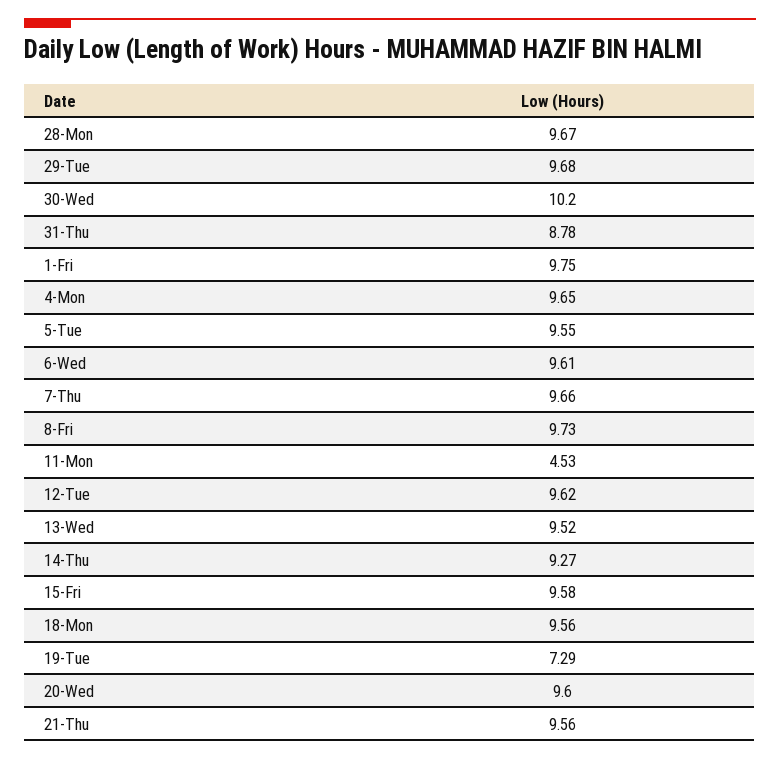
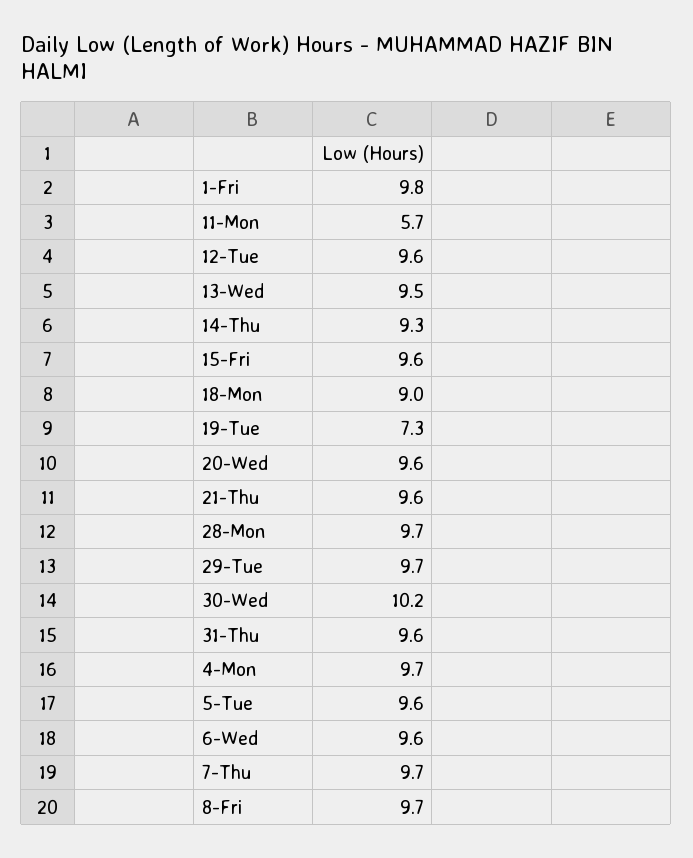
  {
    "28-Mon": 9.67,
    "29-Tue": 9.68,
    "30-Wed": 10.2,
-   "31-Thu": 8.78,
+   "31-Thu": 9.6,
    "1-Fri": 9.75,
    "4-Mon": 9.65,
    "5-Tue": 9.55,
    "6-Wed": 9.61,
    "7-Thu": 9.66,
    "8-Fri": 9.73,
-   "11-Mon": 4.53,
+   "11-Mon": 5.7,
    "12-Tue": 9.62,
    "13-Wed": 9.52,
    "14-Thu": 9.27,
    "15-Fri": 9.58,
-   "18-Mon": 9.56,
+   "18-Mon": 9,
    "19-Tue": 7.29,
    "20-Wed": 9.6,
    "21-Thu": 9.56
  }

